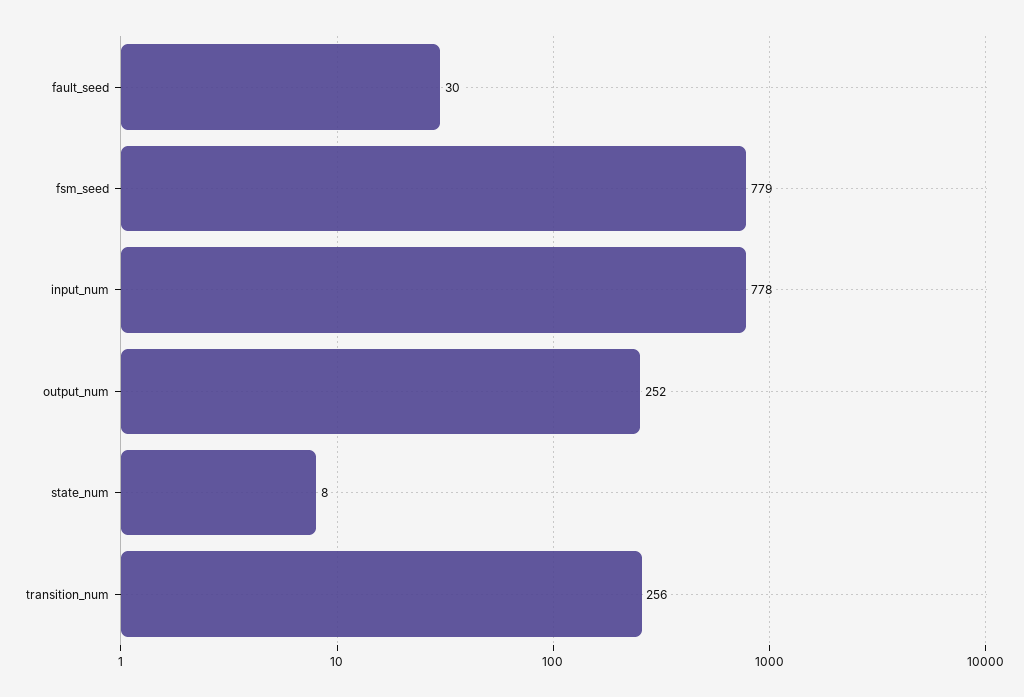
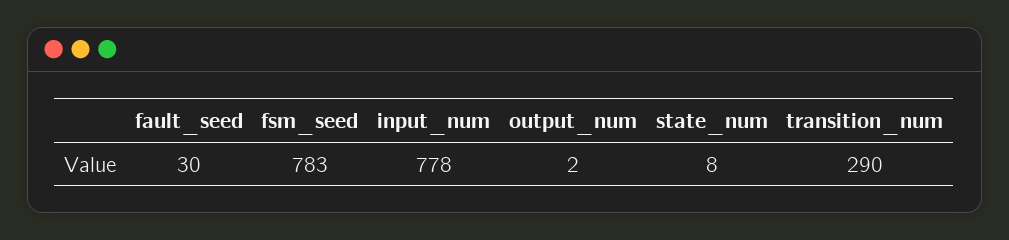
  {
    "fault_seed": 30,
-   "fsm_seed": 779,
+   "fsm_seed": 783,
    "input_num": 778,
-   "output_num": 252,
+   "output_num": 2,
    "state_num": 8,
-   "transition_num": 256
+   "transition_num": 290
  }

